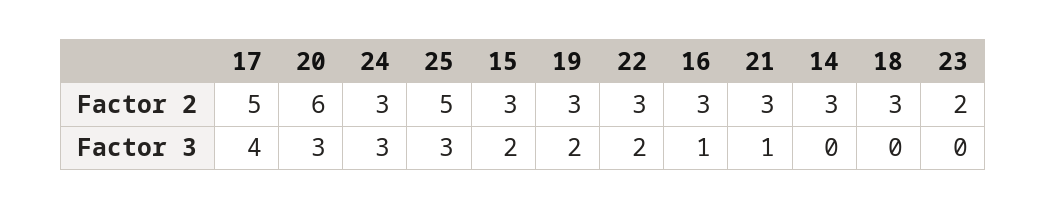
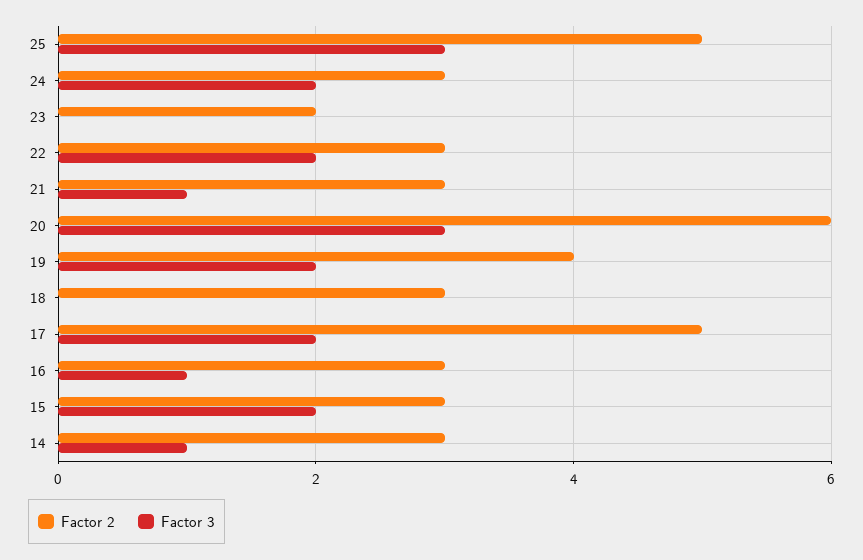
  {
    "Factor 2": {
      "17": 5,
      "20": 6,
      "24": 3,
      "25": 5,
      "15": 3,
-     "19": 3,
+     "19": 4,
      "22": 3,
      "16": 3,
      "21": 3,
      "14": 3,
      "18": 3,
      "23": 2
    },
    "Factor 3": {
-     "17": 4,
+     "17": 2,
      "20": 3,
-     "24": 3,
+     "24": 2,
      "25": 3,
      "15": 2,
      "19": 2,
      "22": 2,
      "16": 1,
      "21": 1,
-     "14": 0,
+     "14": 1,
      "18": 0,
      "23": 0
    }
  }

